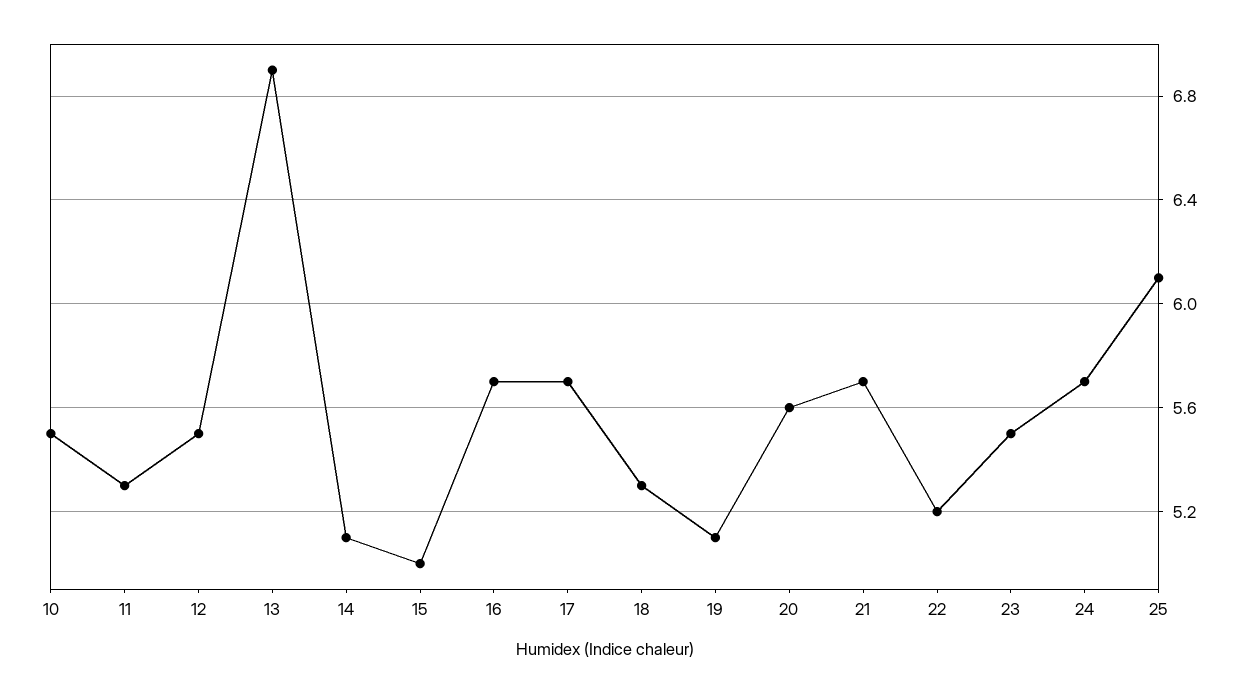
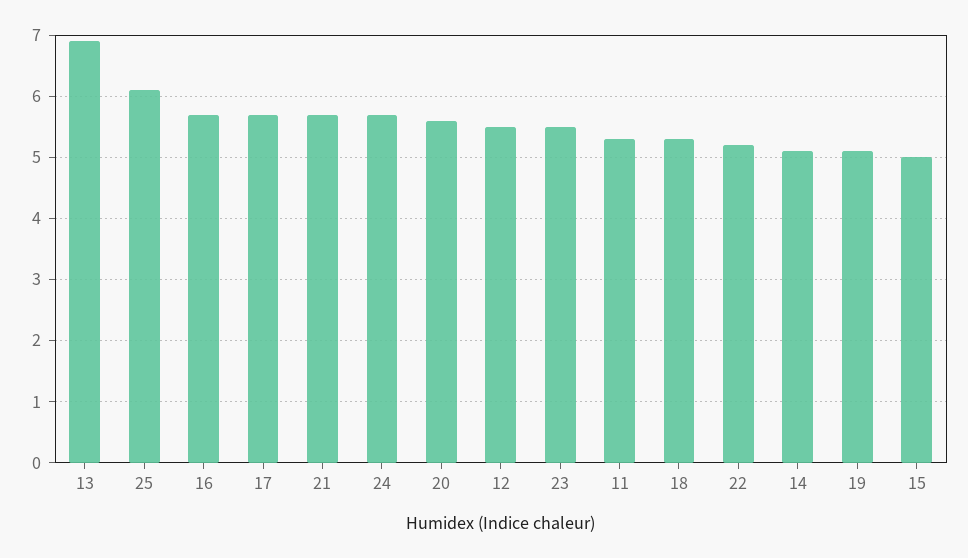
  {
-   "10": 5.5,
    "11": 5.3,
    "12": 5.5,
    "13": 6.9,
    "14": 5.1,
    "15": 5,
    "16": 5.7,
    "17": 5.7,
    "18": 5.3,
    "19": 5.1,
    "20": 5.6,
    "21": 5.7,
    "22": 5.2,
    "23": 5.5,
    "24": 5.7,
    "25": 6.1
  }

